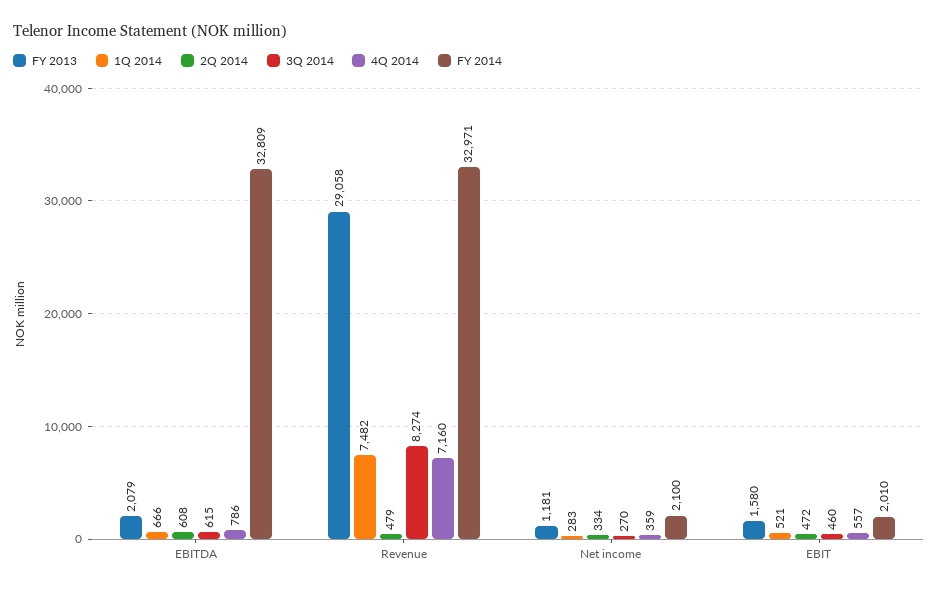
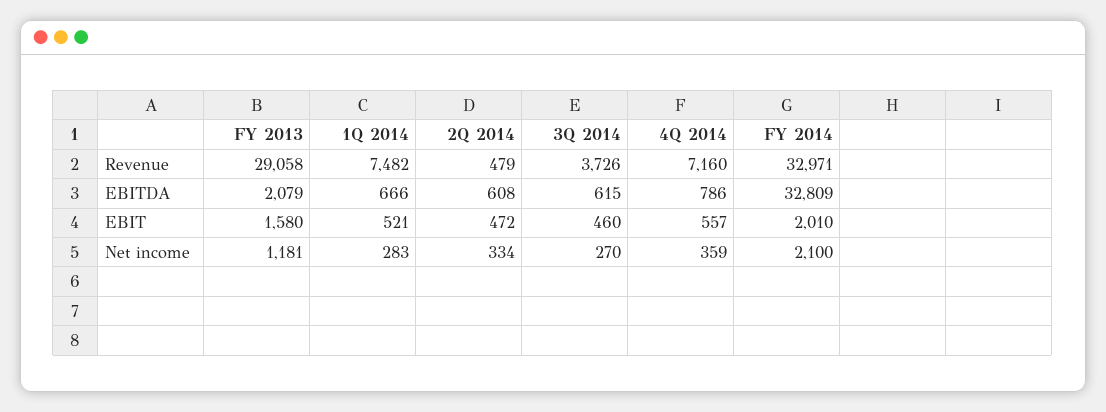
  {
    "FY 2013": {
      "EBITDA": 2079,
      "Revenue": 29058,
      "Net income": 1181,
      "EBIT": 1580
    },
    "1Q 2014": {
      "EBITDA": 666,
      "Revenue": 7482,
      "Net income": 283,
      "EBIT": 521
    },
    "2Q 2014": {
      "EBITDA": 608,
      "Revenue": 479,
      "Net income": 334,
      "EBIT": 472
    },
    "3Q 2014": {
      "EBITDA": 615,
-     "Revenue": 8274,
+     "Revenue": 3726,
      "Net income": 270,
      "EBIT": 460
    },
    "4Q 2014": {
      "EBITDA": 786,
      "Revenue": 7160,
      "Net income": 359,
      "EBIT": 557
    },
    "FY 2014": {
      "EBITDA": 32809,
      "Revenue": 32971,
      "Net income": 2100,
      "EBIT": 2010
    }
  }

